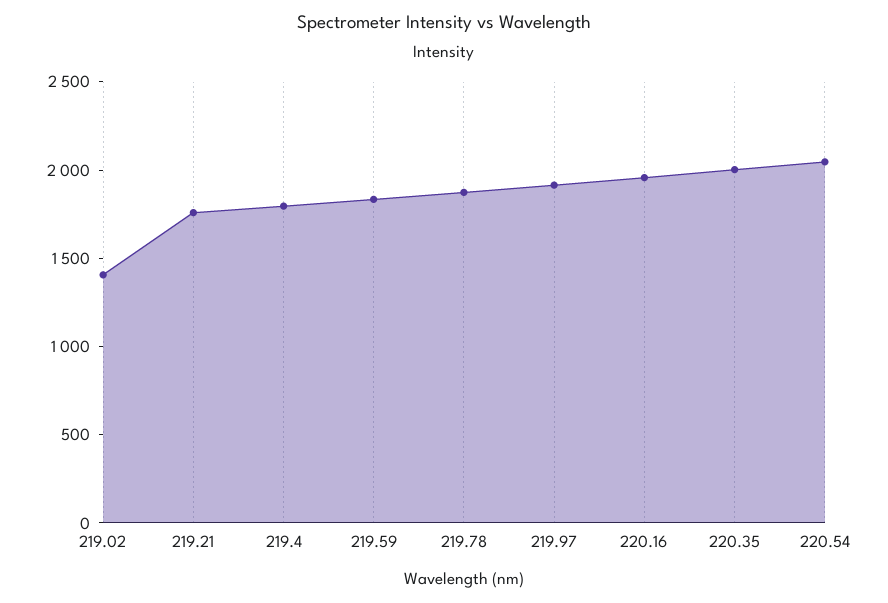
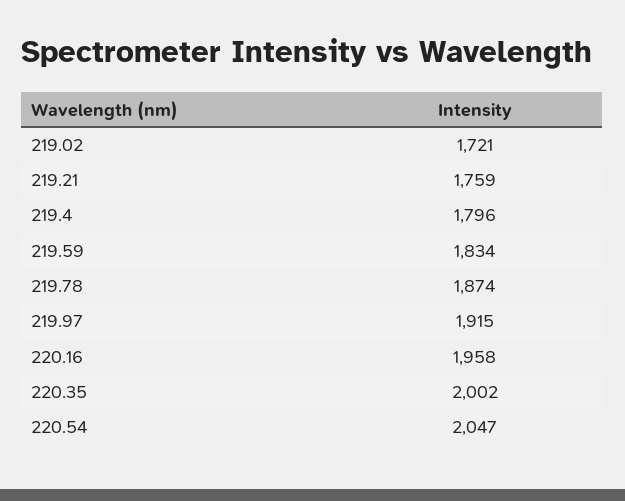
  {
-   "219.02": 1400,
+   "219.02": 1721,
    "219.21": 1759,
    "219.4": 1796,
    "219.59": 1834,
    "219.78": 1874,
    "219.97": 1915,
    "220.16": 1958,
    "220.35": 2002,
    "220.54": 2047
  }

